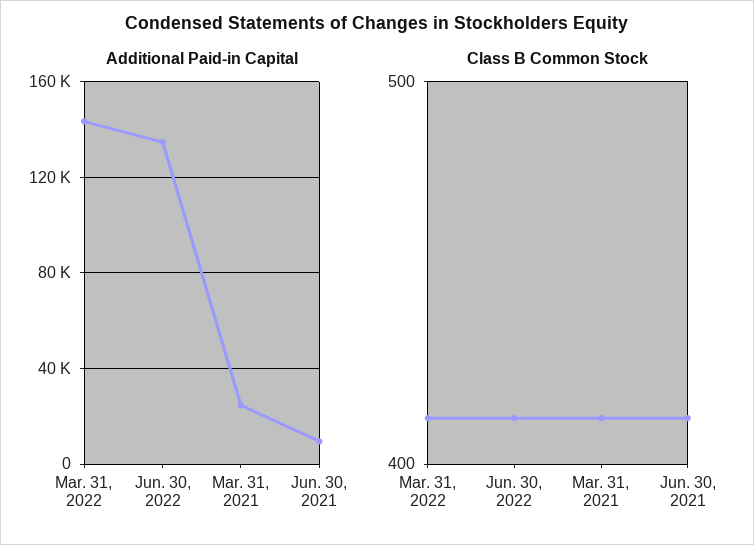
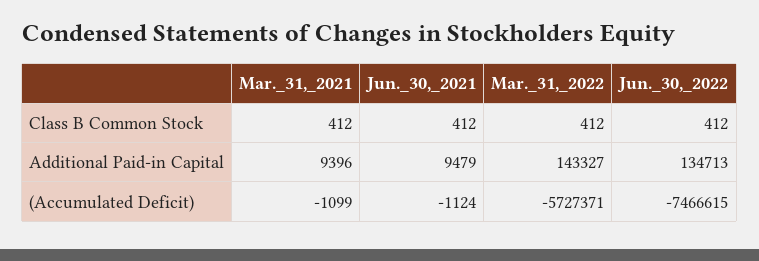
  {
    "Additional Paid-in Capital": {
      "Mar. 31, 2022": 143327,
      "Jun. 30, 2022": 134713,
-     "Mar. 31, 2021": 25000,
+     "Mar. 31, 2021": 9396,
      "Jun. 30, 2021": 9479
    },
    "Class B Common Stock": {
      "Mar. 31, 2022": 412,
      "Jun. 30, 2022": 412,
      "Mar. 31, 2021": 412,
      "Jun. 30, 2021": 412
-   }
+   },
+   "(Accumulated Deficit)": {
+     "Mar. 31, 2021": -1099,
+     "Jun. 30, 2021": -1124,
+     "Mar. 31, 2022": -5727371,
+     "Jun. 30, 2022": -7466615
+   }
  }

